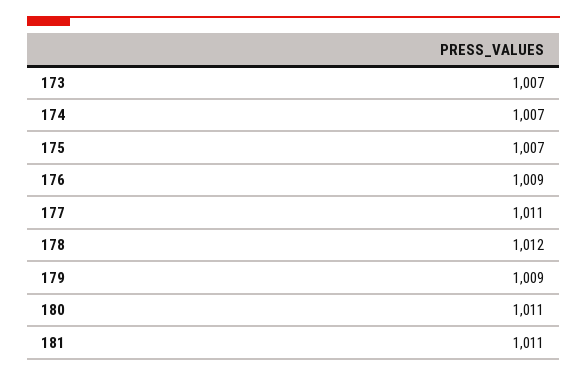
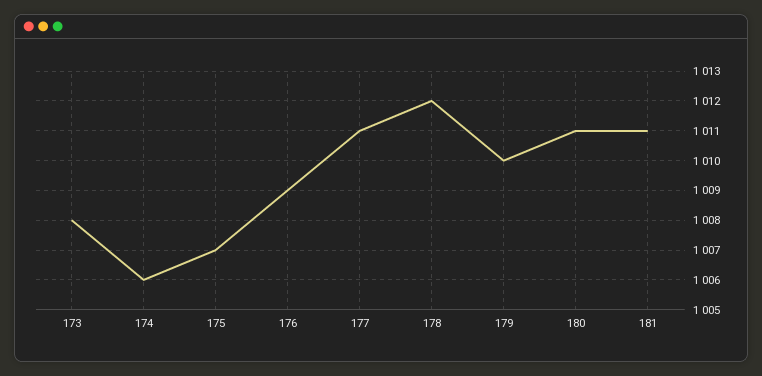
  {
-   "173": 1007,
+   "173": 1008,
-   "174": 1007,
+   "174": 1006,
    "175": 1007,
    "176": 1009,
    "177": 1011,
    "178": 1012,
-   "179": 1009,
+   "179": 1010,
    "180": 1011,
    "181": 1011
  }

